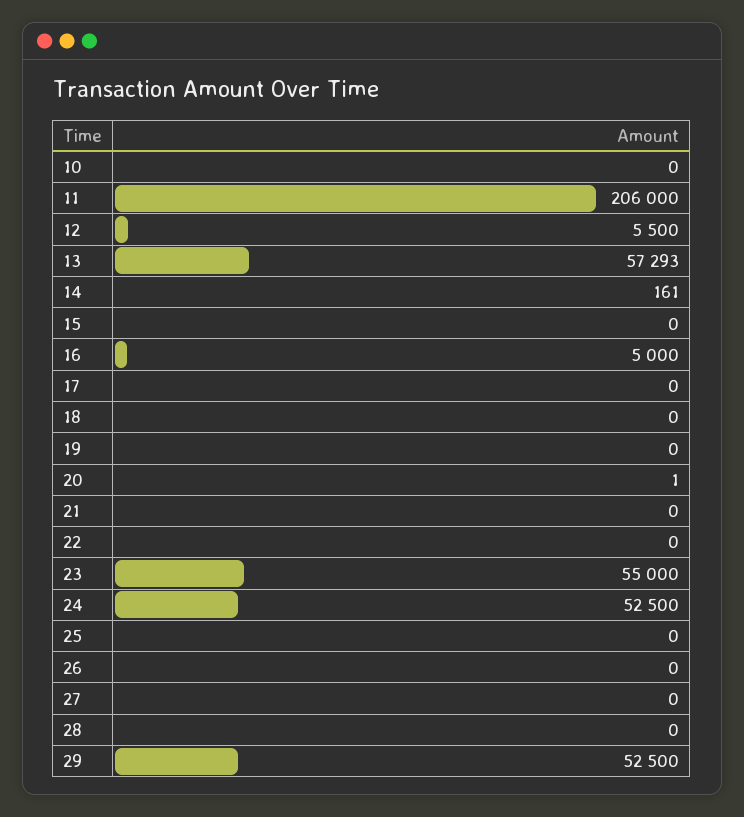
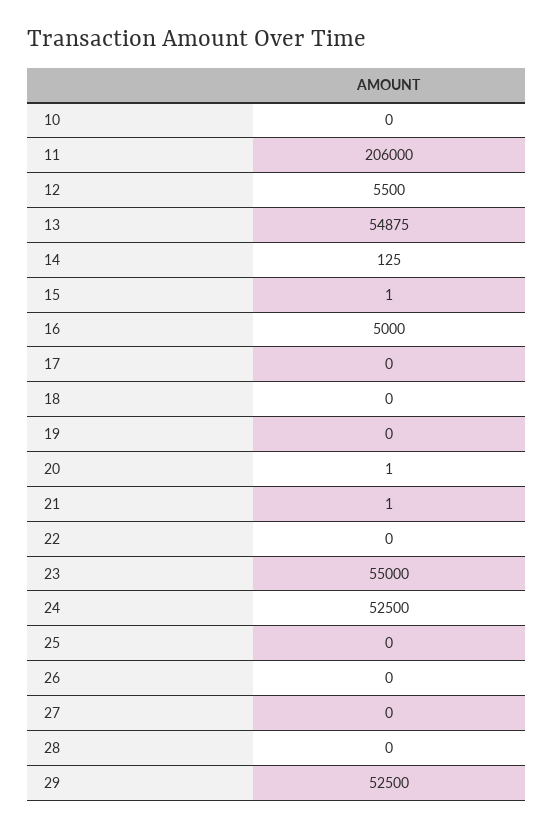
  {
    "10": 0,
    "11": 206000,
    "12": 5500,
-   "13": 57293,
+   "13": 54875,
-   "14": 161,
+   "14": 125,
-   "15": 0,
+   "15": 1,
    "16": 5000,
    "17": 0,
    "18": 0,
    "19": 0,
    "20": 1,
-   "21": 0,
+   "21": 1,
    "22": 0,
    "23": 55000,
    "24": 52500,
    "25": 0,
    "26": 0,
    "27": 0,
    "28": 0,
    "29": 52500
  }

